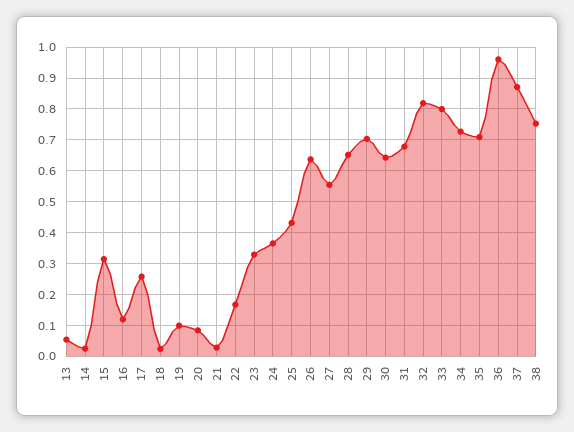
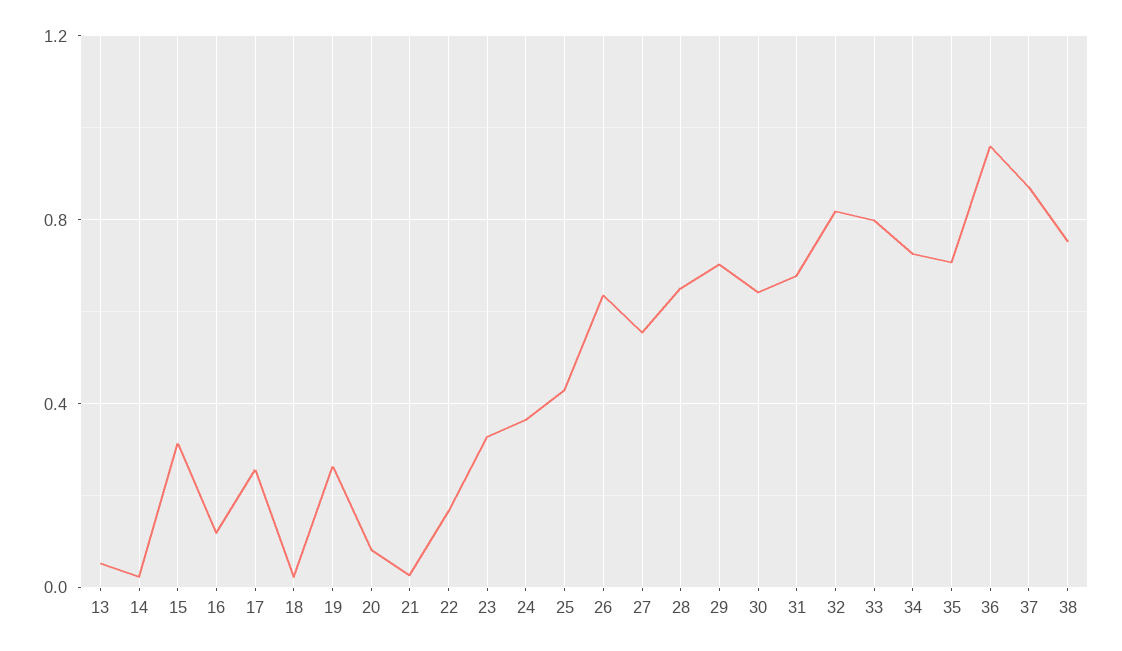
  {
    "13": 0.06,
    "14": 0.02,
    "15": 0.32,
    "16": 0.12,
    "17": 0.26,
    "18": 0.02,
-   "19": 0.1,
+   "19": 0.25,
    "20": 0.08,
    "21": 0.02,
    "22": 0.16,
    "23": 0.32,
    "24": 0.36,
    "25": 0.44,
    "26": 0.64,
    "27": 0.56,
    "28": 0.66,
    "29": 0.7,
    "30": 0.64,
    "31": 0.68,
    "32": 0.82,
    "33": 0.8,
    "34": 0.72,
    "35": 0.7,
    "36": 0.96,
    "37": 0.88,
    "38": 0.76
  }

